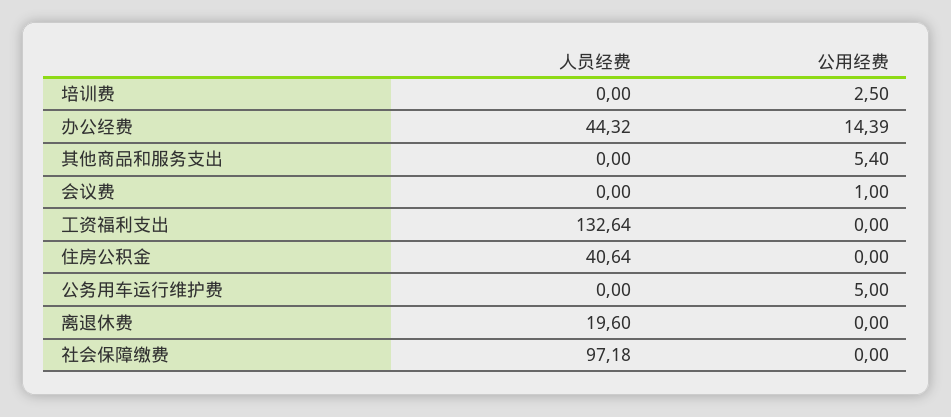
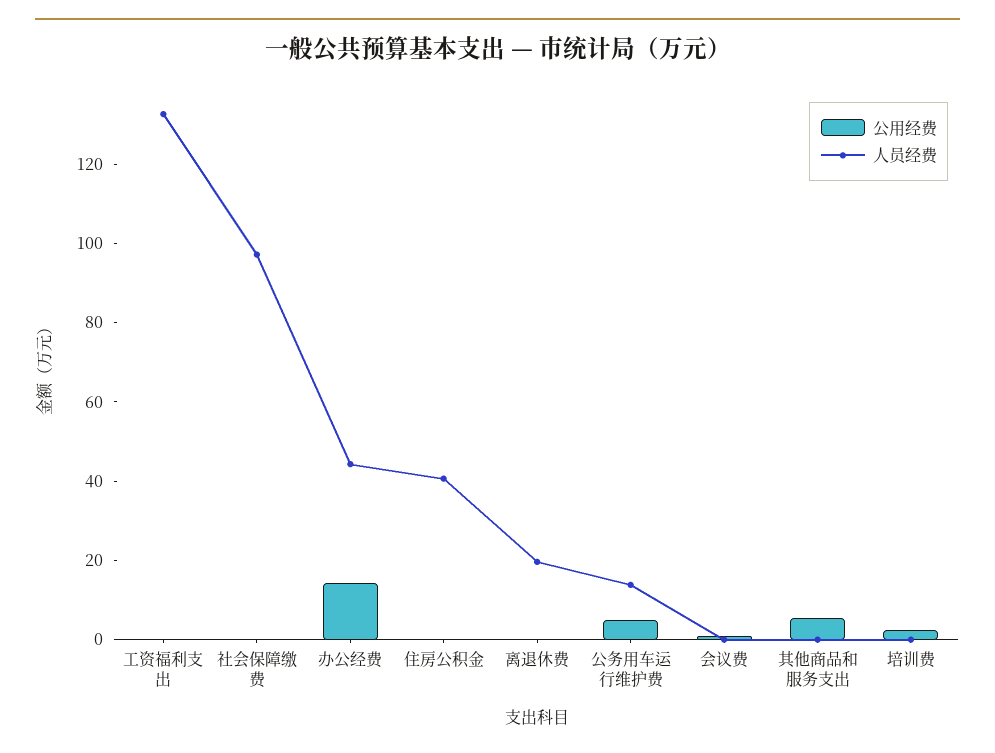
  {
    "人员经费": {
      "培训费": 0,
      "办公经费": 44.32,
      "其他商品和服务支出": 0,
      "会议费": 0,
      "工资福利支出": 132.64,
      "住房公积金": 40.64,
-     "公务用车运行维护费": 0,
+     "公务用车运行维护费": 15,
      "离退休费": 19.6,
      "社会保障缴费": 97.18
    },
    "公用经费": {
      "培训费": 2.5,
      "办公经费": 14.39,
      "其他商品和服务支出": 5.4,
      "会议费": 1,
      "工资福利支出": 0,
      "住房公积金": 0,
      "公务用车运行维护费": 5,
      "离退休费": 0,
      "社会保障缴费": 0
    }
  }

